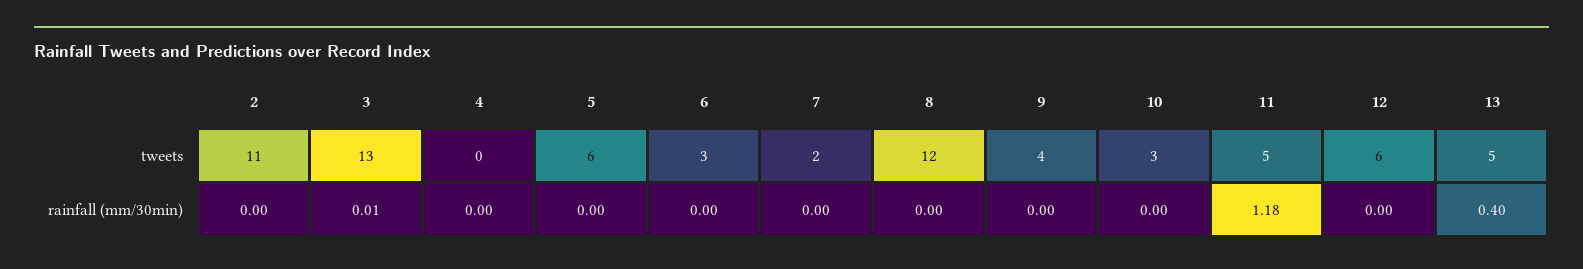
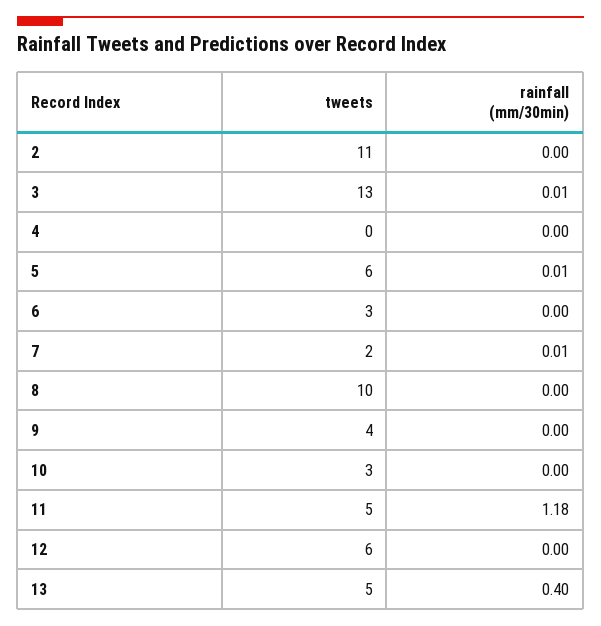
  {
    "2": {
      "tweets": 11,
      "rainfall (mm/30min)": 0
    },
    "3": {
      "tweets": 13,
      "rainfall (mm/30min)": 0.01
    },
    "4": {
      "tweets": 0,
      "rainfall (mm/30min)": 0
    },
    "5": {
      "tweets": 6,
-     "rainfall (mm/30min)": 0
+     "rainfall (mm/30min)": 0.01
    },
    "6": {
      "tweets": 3,
      "rainfall (mm/30min)": 0
    },
    "7": {
      "tweets": 2,
-     "rainfall (mm/30min)": 0
+     "rainfall (mm/30min)": 0.01
    },
    "8": {
-     "tweets": 12,
+     "tweets": 10,
      "rainfall (mm/30min)": 0
    },
    "9": {
      "tweets": 4,
      "rainfall (mm/30min)": 0
    },
    "10": {
      "tweets": 3,
      "rainfall (mm/30min)": 0
    },
    "11": {
      "tweets": 5,
      "rainfall (mm/30min)": 1.18
    },
    "12": {
      "tweets": 6,
      "rainfall (mm/30min)": 0
    },
    "13": {
      "tweets": 5,
      "rainfall (mm/30min)": 0.4
    }
  }

